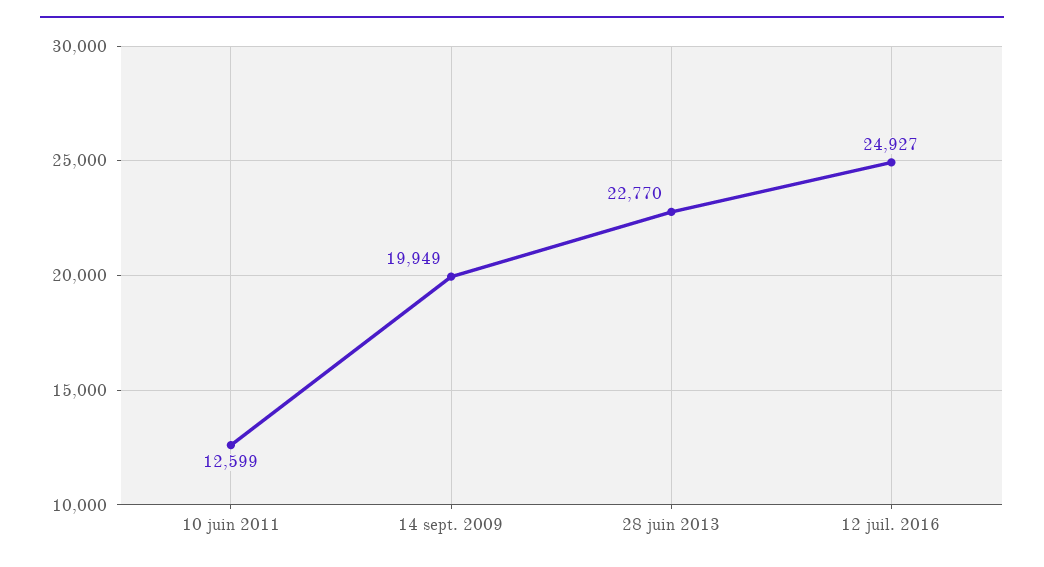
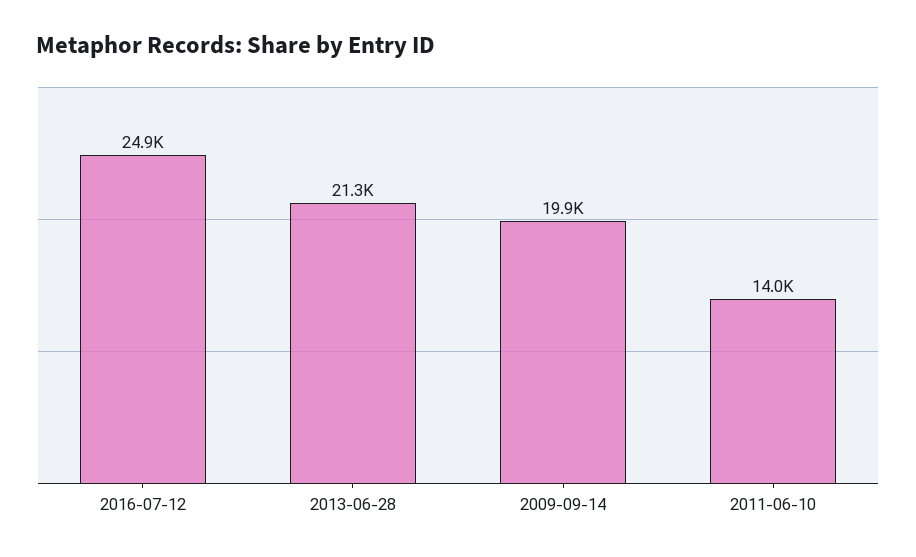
  {
-   "10 juin 2011": 12599,
+   "10 juin 2011": 14000,
    "14 sept. 2009": 19949,
-   "28 juin 2013": 22770,
+   "28 juin 2013": 21300,
    "12 juil. 2016": 24927
  }

